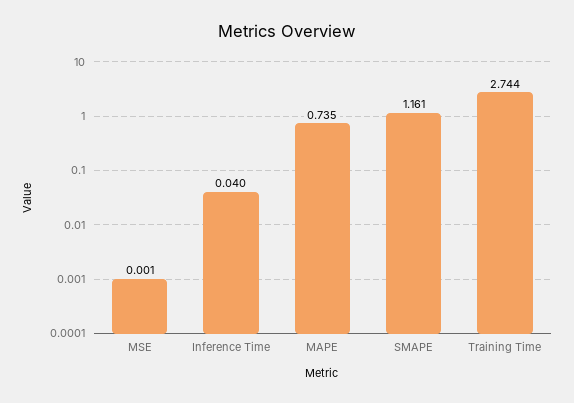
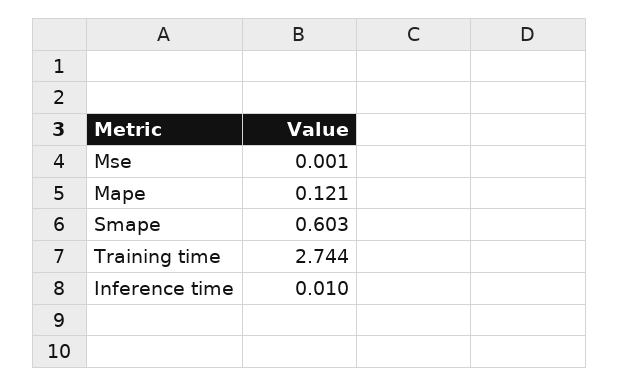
  {
    "MSE": 0.001,
-   "Inference Time": 0.04,
+   "Inference Time": 0.01,
-   "MAPE": 0.735,
+   "MAPE": 0.121,
-   "SMAPE": 1.161,
+   "SMAPE": 0.603,
    "Training Time": 2.744
  }

